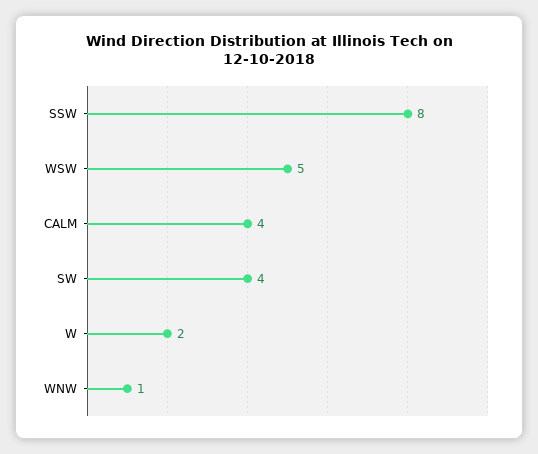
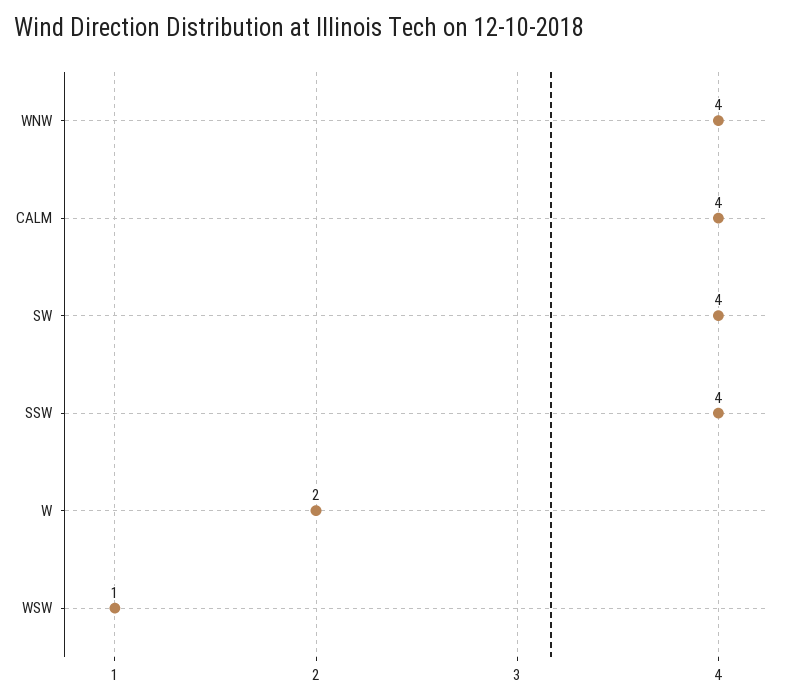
  {
-   "SSW": 8,
+   "SSW": 4,
-   "WSW": 5,
+   "WSW": 1,
    "CALM": 4,
    "SW": 4,
    "W": 2,
-   "WNW": 1
+   "WNW": 4
  }

